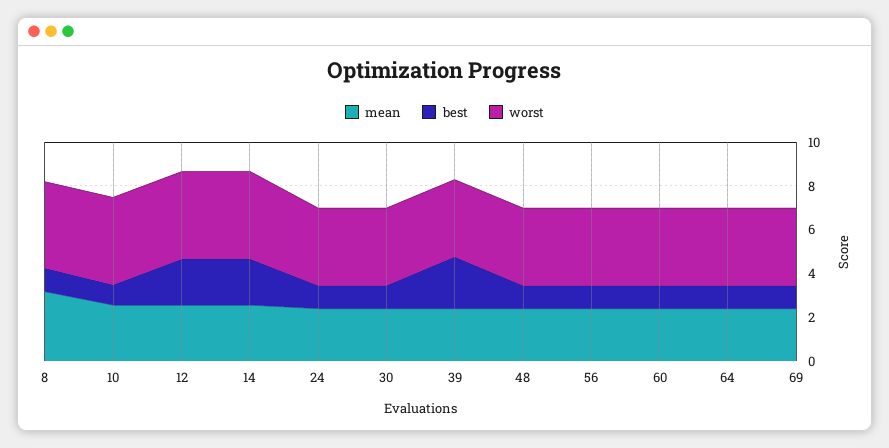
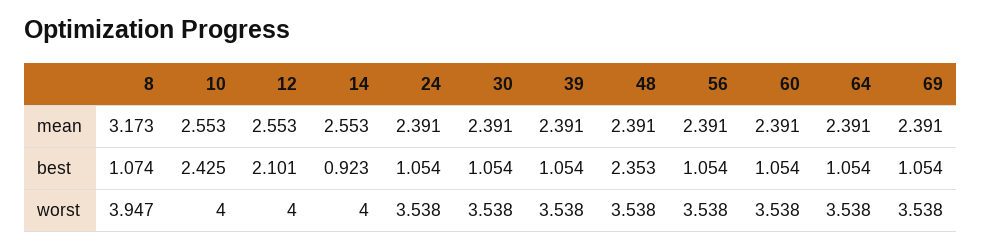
  {
    "mean": {
      "8": 3.173,
      "10": 2.553,
      "12": 2.553,
      "14": 2.553,
      "24": 2.391,
      "30": 2.391,
      "39": 2.391,
      "48": 2.391,
      "56": 2.391,
      "60": 2.391,
      "64": 2.391,
      "69": 2.391
    },
    "best": {
      "8": 1.074,
-     "10": 1,
+     "10": 2.425,
      "12": 2.101,
-     "14": 2,
+     "14": 0.923,
      "24": 1.054,
      "30": 1.054,
-     "39": 2.5,
+     "39": 1.054,
-     "48": 1,
+     "48": 2.353,
      "56": 1.054,
      "60": 1.054,
      "64": 1.054,
      "69": 1.054
    },
    "worst": {
      "8": 3.947,
      "10": 4,
      "12": 4,
      "14": 4,
      "24": 3.538,
      "30": 3.538,
      "39": 3.538,
      "48": 3.538,
      "56": 3.538,
      "60": 3.538,
      "64": 3.538,
      "69": 3.538
    }
  }

